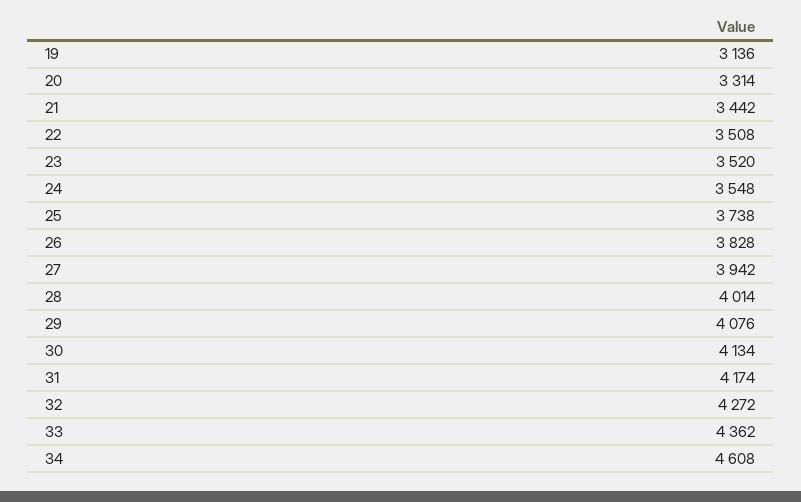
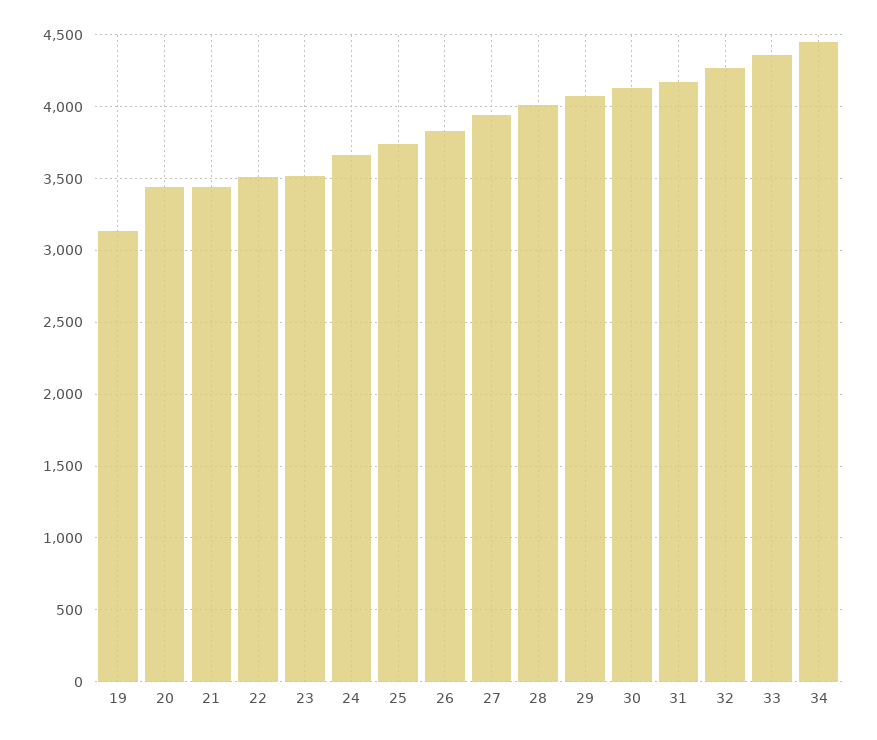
  {
    "19": 3136,
-   "20": 3314,
+   "20": 3450,
    "21": 3442,
    "22": 3508,
    "23": 3520,
-   "24": 3548,
+   "24": 3650,
    "25": 3738,
    "26": 3828,
    "27": 3942,
    "28": 4014,
    "29": 4076,
    "30": 4134,
    "31": 4174,
    "32": 4272,
    "33": 4362,
-   "34": 4608
+   "34": 4450
  }

